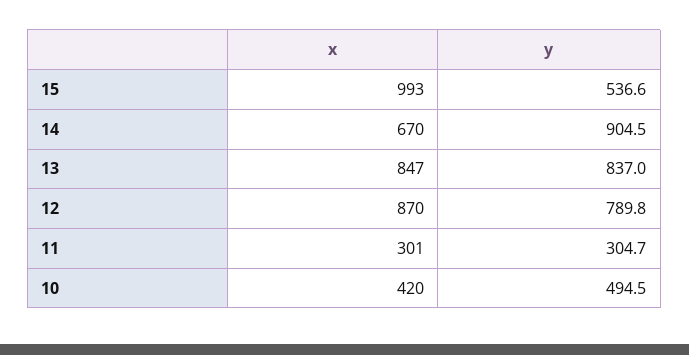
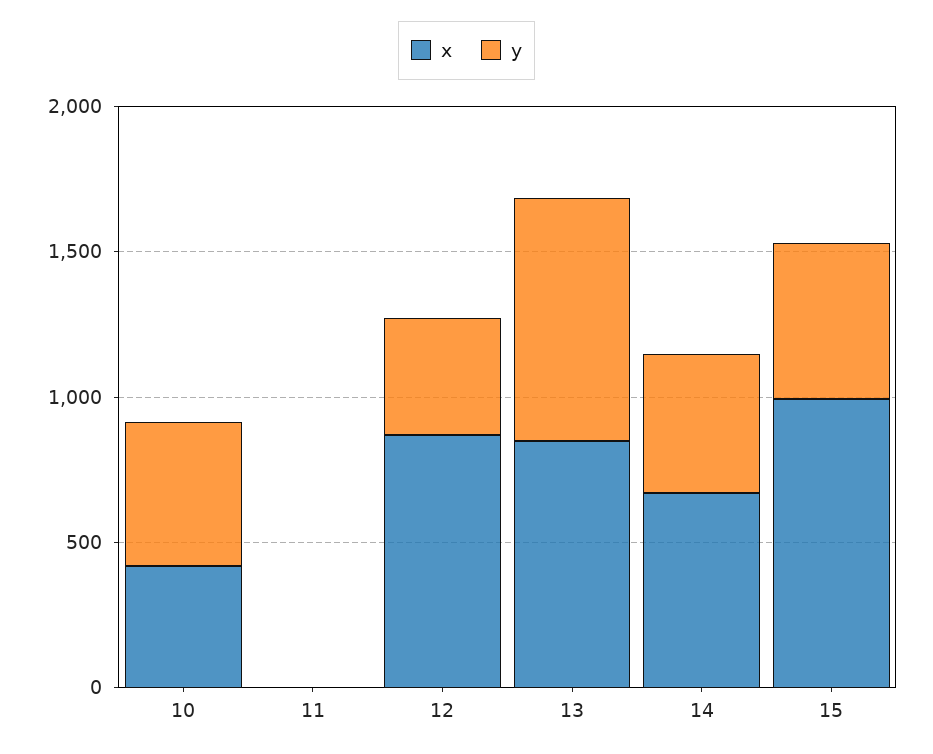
  {
    "x": {
      "15": 993,
      "14": 670,
      "13": 847,
      "12": 870,
-     "11": 301,
+     "11": 0,
      "10": 420
    },
    "y": {
      "15": 536.6,
-     "14": 904.5,
+     "14": 500,
      "13": 837,
-     "12": 789.8,
+     "12": 400,
-     "11": 304.7,
+     "11": 0,
      "10": 494.5
    }
  }

